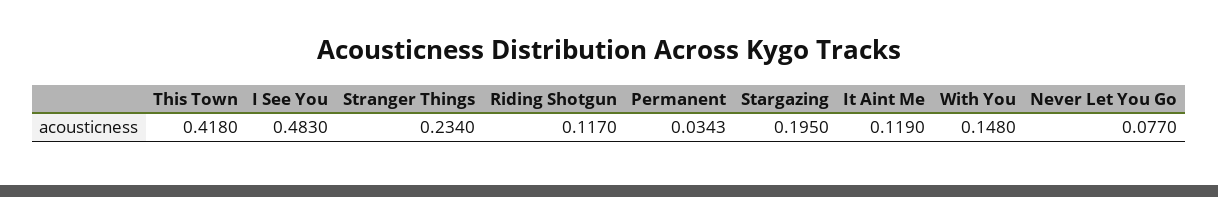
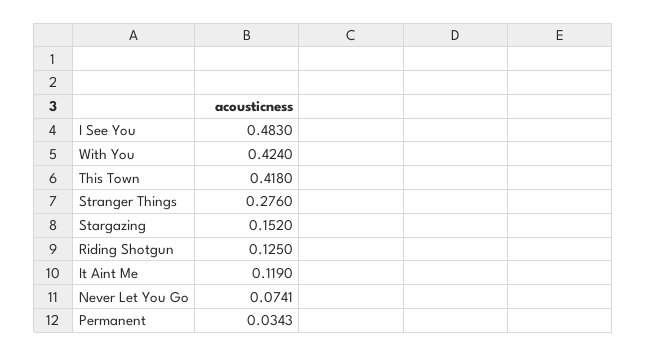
  {
    "This Town": 0.418,
    "I See You": 0.483,
-   "Stranger Things": 0.234,
+   "Stranger Things": 0.276,
-   "Riding Shotgun": 0.117,
+   "Riding Shotgun": 0.125,
    "Permanent": 0.0343,
-   "Stargazing": 0.195,
+   "Stargazing": 0.152,
    "It Aint Me": 0.119,
-   "With You": 0.148,
+   "With You": 0.424,
-   "Never Let You Go": 0.077
+   "Never Let You Go": 0.0741
  }

